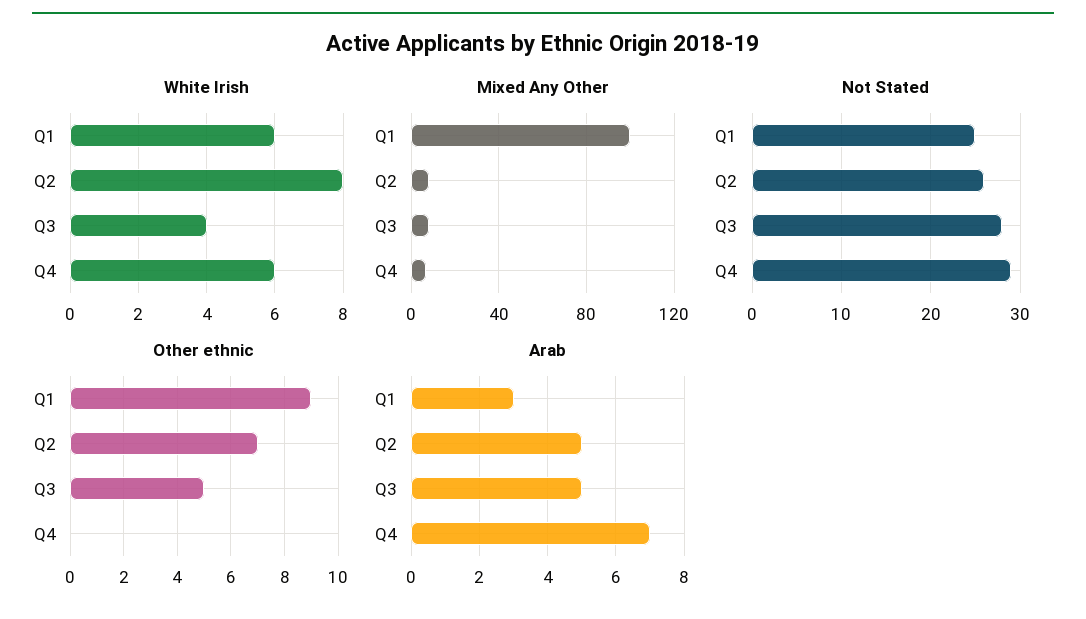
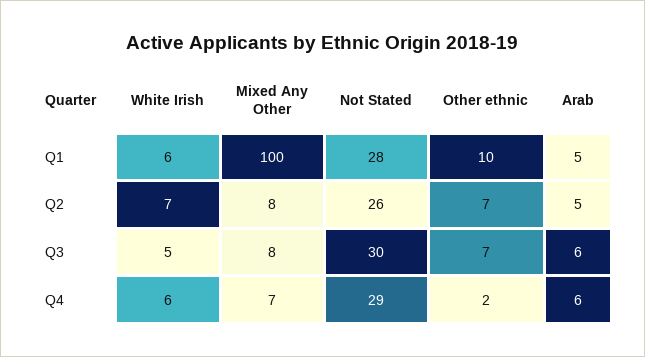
  {
    "White Irish": {
      "Q1": 6,
-     "Q2": 8,
+     "Q2": 7,
-     "Q3": 4,
+     "Q3": 5,
      "Q4": 6
    },
    "Mixed Any Other": {
      "Q1": 100,
      "Q2": 8,
      "Q3": 8,
      "Q4": 7
    },
    "Not Stated": {
-     "Q1": 25,
+     "Q1": 28,
      "Q2": 26,
-     "Q3": 28,
+     "Q3": 30,
      "Q4": 29
    },
    "Other ethnic": {
-     "Q1": 9,
+     "Q1": 10,
      "Q2": 7,
-     "Q3": 5,
+     "Q3": 7,
-     "Q4": 0
+     "Q4": 2
    },
    "Arab": {
-     "Q1": 3,
+     "Q1": 5,
      "Q2": 5,
-     "Q3": 5,
+     "Q3": 6,
-     "Q4": 7
+     "Q4": 6
    }
  }

